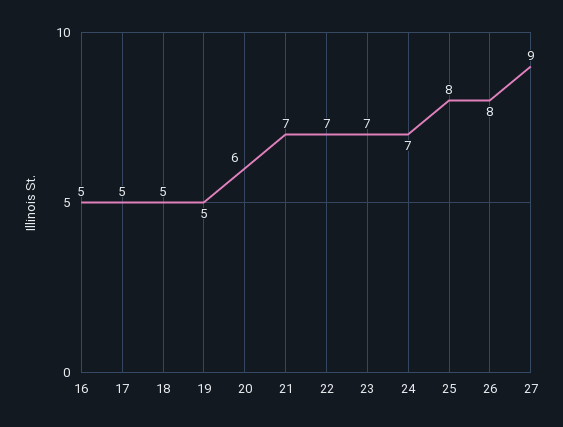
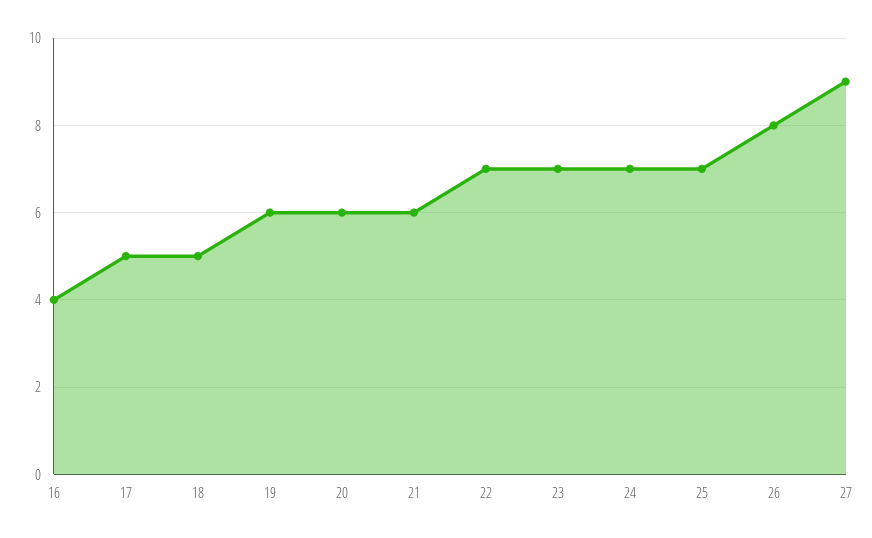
  {
-   "16": 5,
+   "16": 4,
    "17": 5,
    "18": 5,
-   "19": 5,
+   "19": 6,
    "20": 6,
-   "21": 7,
+   "21": 6,
    "22": 7,
    "23": 7,
    "24": 7,
-   "25": 8,
+   "25": 7,
    "26": 8,
    "27": 9
  }

